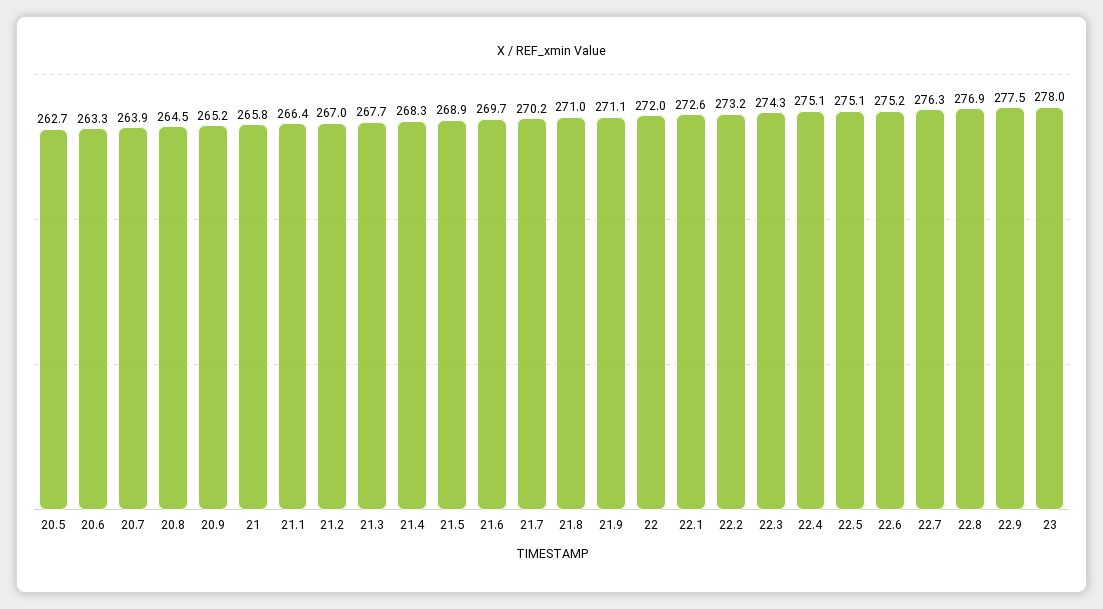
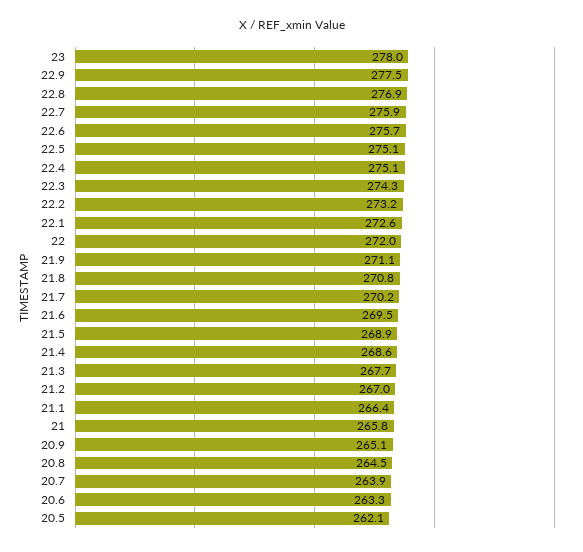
  {
-   "20.5": 262.7,
+   "20.5": 262.1,
    "20.6": 263.3,
    "20.7": 263.9,
    "20.8": 264.5,
-   "20.9": 265.2,
+   "20.9": 265.1,
    "21": 265.8,
    "21.1": 266.4,
    "21.2": 267,
    "21.3": 267.7,
-   "21.4": 268.3,
+   "21.4": 268.6,
    "21.5": 268.9,
-   "21.6": 269.7,
+   "21.6": 269.5,
    "21.7": 270.2,
-   "21.8": 271,
+   "21.8": 270.8,
    "21.9": 271.1,
    "22": 272,
    "22.1": 272.6,
    "22.2": 273.2,
    "22.3": 274.3,
    "22.4": 275.1,
    "22.5": 275.1,
-   "22.6": 275.2,
+   "22.6": 275.7,
-   "22.7": 276.3,
+   "22.7": 275.9,
    "22.8": 276.9,
    "22.9": 277.5,
    "23": 278
  }

